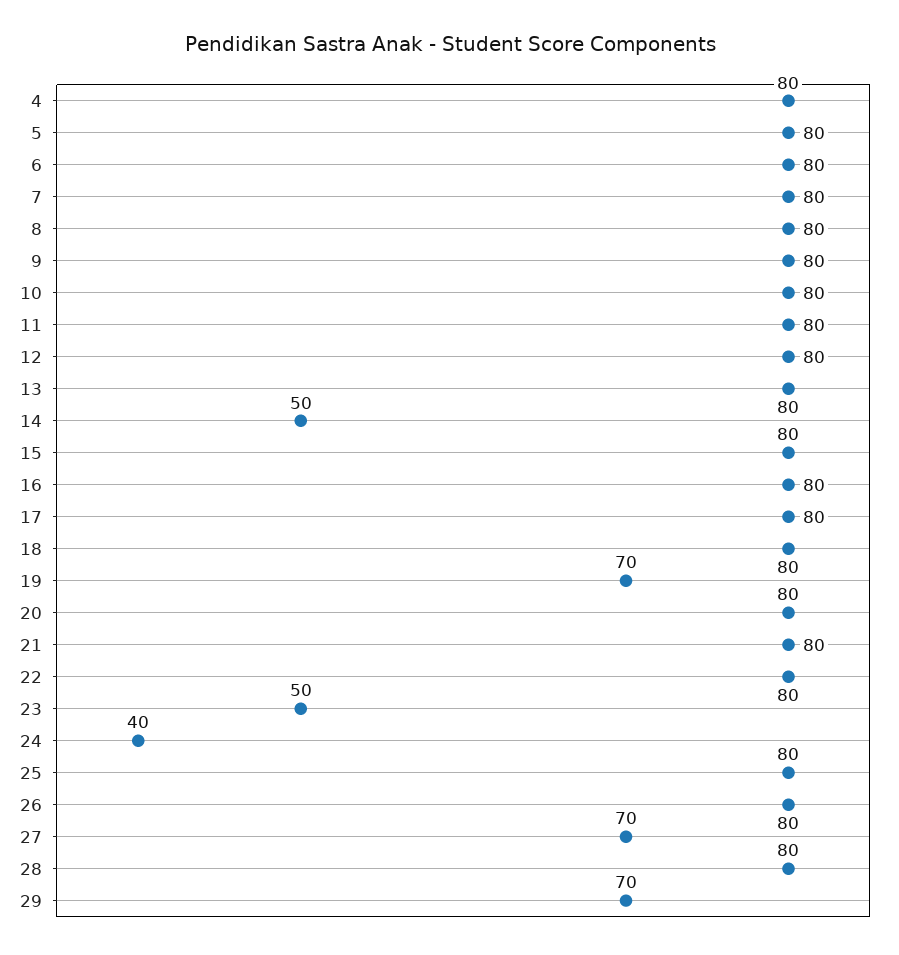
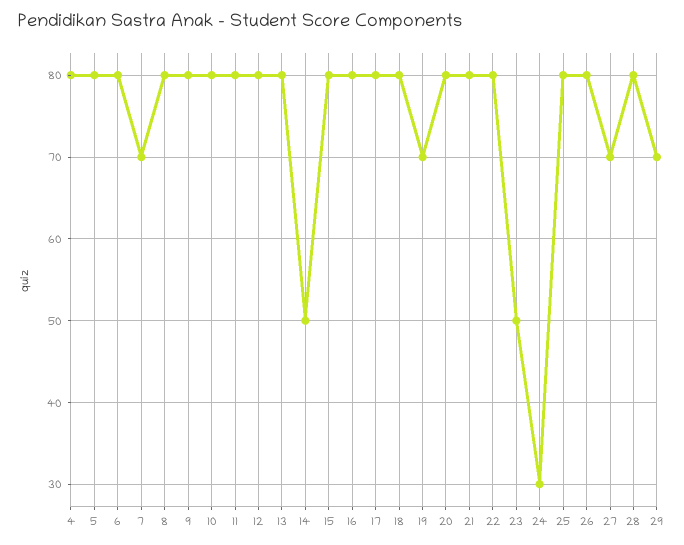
  {
    "4": 80,
    "5": 80,
    "6": 80,
-   "7": 80,
+   "7": 70,
    "8": 80,
    "9": 80,
    "10": 80,
    "11": 80,
    "12": 80,
    "13": 80,
    "14": 50,
    "15": 80,
    "16": 80,
    "17": 80,
    "18": 80,
    "19": 70,
    "20": 80,
    "21": 80,
    "22": 80,
    "23": 50,
-   "24": 40,
+   "24": 30,
    "25": 80,
    "26": 80,
    "27": 70,
    "28": 80,
    "29": 70
  }

